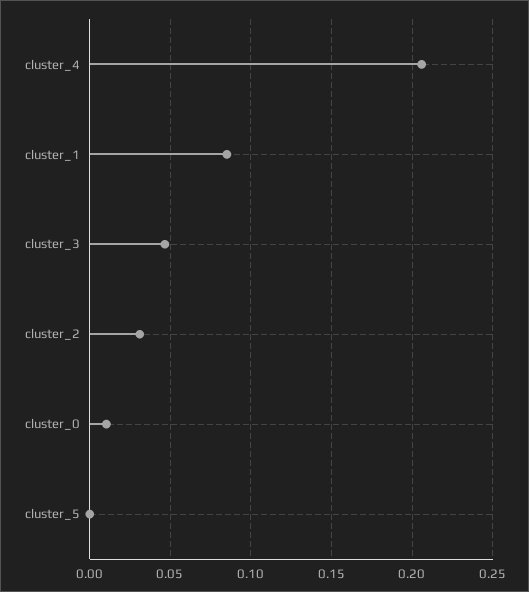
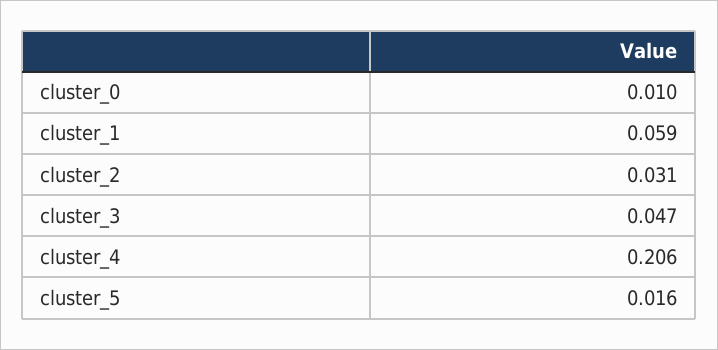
  {
    "cluster_4": 0.206,
-   "cluster_1": 0.085,
+   "cluster_1": 0.059,
    "cluster_3": 0.047,
    "cluster_2": 0.031,
    "cluster_0": 0.01,
-   "cluster_5": 0
+   "cluster_5": 0.016
  }

